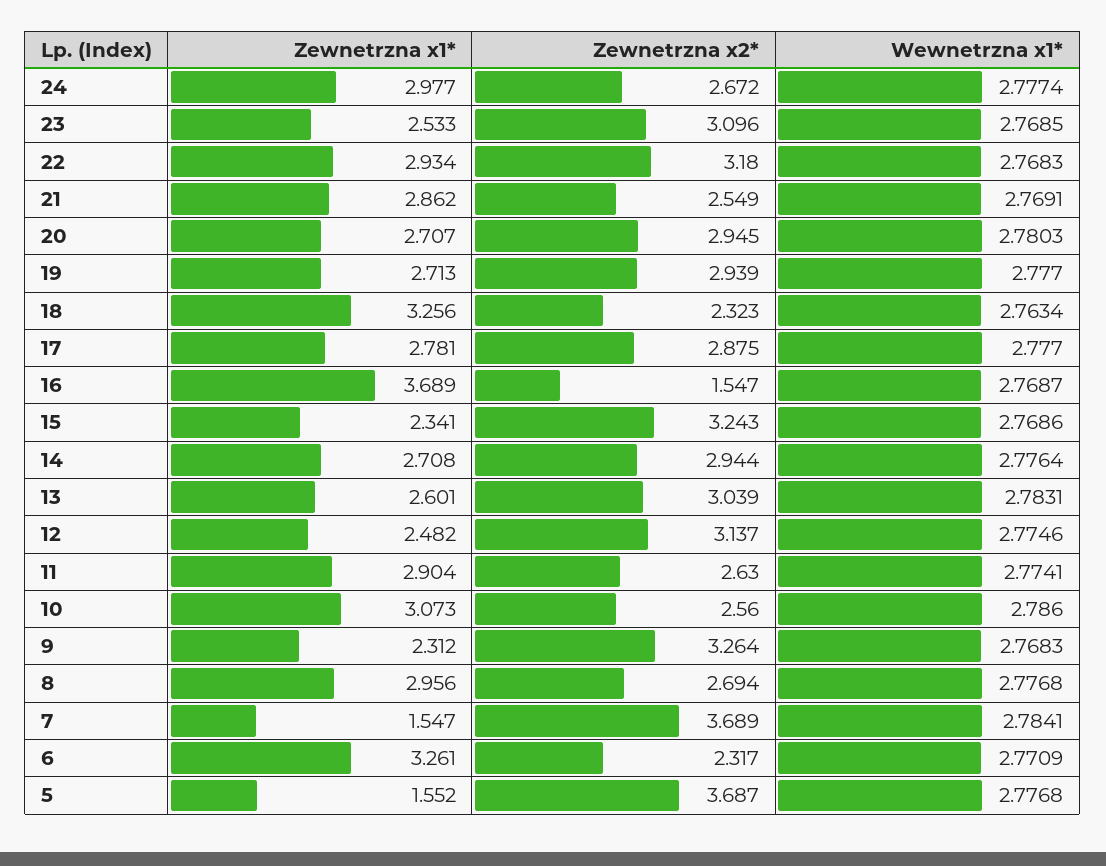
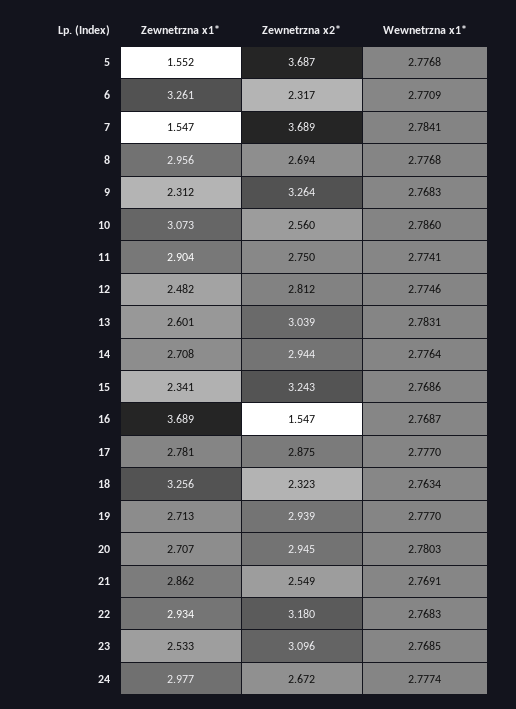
  {
    "Zewnetrzna x1*": {
      "24": 2.977,
      "23": 2.533,
      "22": 2.934,
      "21": 2.862,
      "20": 2.707,
      "19": 2.713,
      "18": 3.256,
      "17": 2.781,
      "16": 3.689,
      "15": 2.341,
      "14": 2.708,
      "13": 2.601,
      "12": 2.482,
      "11": 2.904,
      "10": 3.073,
      "9": 2.312,
      "8": 2.956,
      "7": 1.547,
      "6": 3.261,
      "5": 1.552
    },
    "Zewnetrzna x2*": {
      "24": 2.672,
      "23": 3.096,
      "22": 3.18,
      "21": 2.549,
      "20": 2.945,
      "19": 2.939,
      "18": 2.323,
      "17": 2.875,
      "16": 1.547,
      "15": 3.243,
      "14": 2.944,
      "13": 3.039,
-     "12": 3.137,
+     "12": 2.812,
-     "11": 2.63,
+     "11": 2.75,
      "10": 2.56,
      "9": 3.264,
      "8": 2.694,
      "7": 3.689,
      "6": 2.317,
      "5": 3.687
    },
    "Wewnetrzna x1*": {
      "24": 2.7774,
      "23": 2.7685,
      "22": 2.7683,
      "21": 2.7691,
      "20": 2.7803,
      "19": 2.777,
      "18": 2.7634,
      "17": 2.777,
      "16": 2.7687,
      "15": 2.7686,
      "14": 2.7764,
      "13": 2.7831,
      "12": 2.7746,
      "11": 2.7741,
      "10": 2.786,
      "9": 2.7683,
      "8": 2.7768,
      "7": 2.7841,
      "6": 2.7709,
      "5": 2.7768
    }
  }

